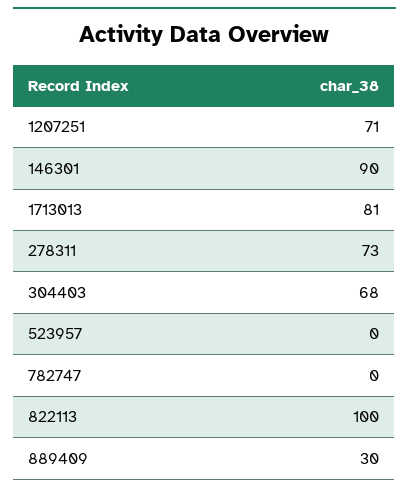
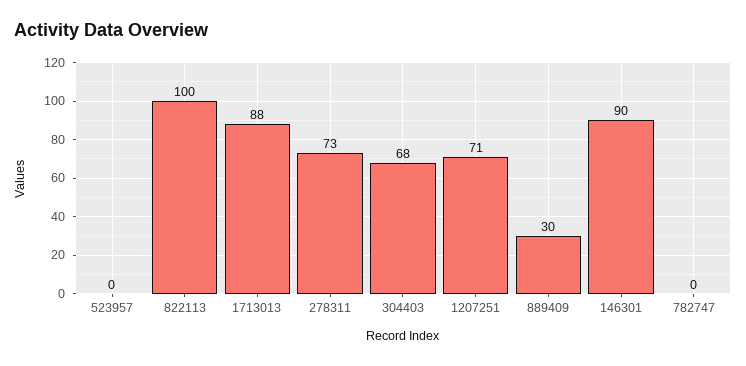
  {
    "1207251": 71,
    "146301": 90,
-   "1713013": 81,
+   "1713013": 88,
    "278311": 73,
    "304403": 68,
    "523957": 0,
    "782747": 0,
    "822113": 100,
    "889409": 30
  }

